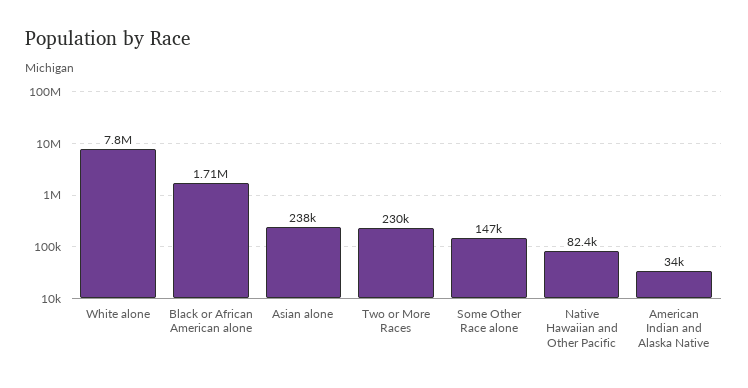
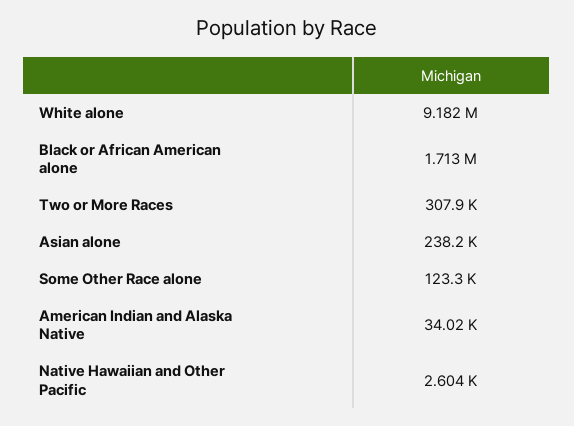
  {
-   "White alone": 7800000,
+   "White alone": 9182000,
    "Black or African American alone": 1713000,
    "Asian alone": 238200,
-   "Two or More Races": 230000,
+   "Two or More Races": 307900,
-   "Some Other Race alone": 147000,
+   "Some Other Race alone": 123300,
-   "Native Hawaiian and Other Pacific": 82400,
+   "Native Hawaiian and Other Pacific": 2604,
    "American Indian and Alaska Native": 34020
  }

